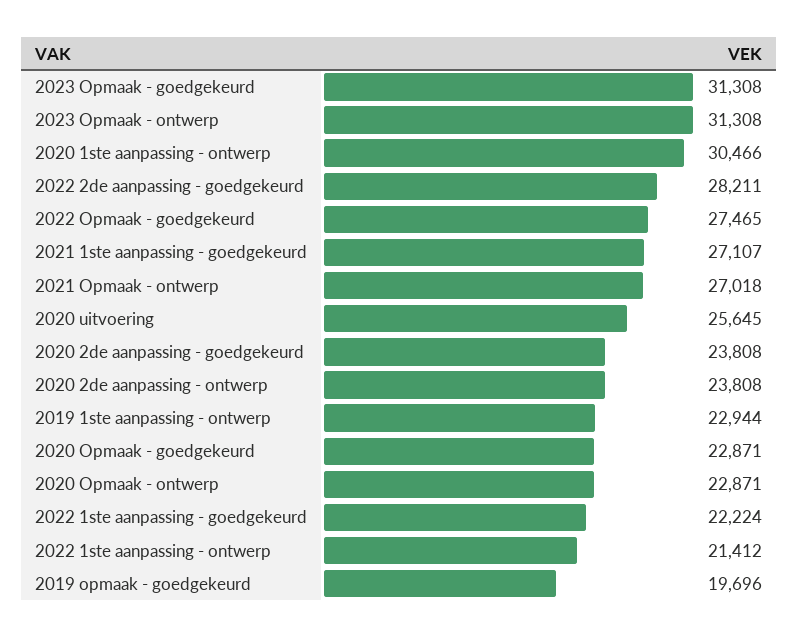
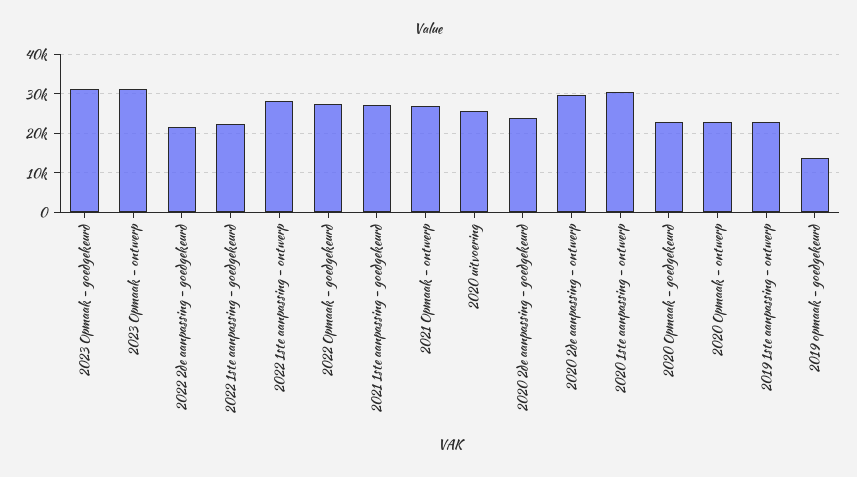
  {
    "2023 Opmaak - goedgekeurd": 31308,
    "2023 Opmaak - ontwerp": 31308,
    "2020 1ste aanpassing - ontwerp": 30466,
-   "2022 2de aanpassing - goedgekeurd": 28211,
+   "2022 2de aanpassing - goedgekeurd": 22000,
    "2022 Opmaak - goedgekeurd": 27465,
    "2021 1ste aanpassing - goedgekeurd": 27107,
    "2021 Opmaak - ontwerp": 27018,
    "2020 uitvoering": 25645,
    "2020 2de aanpassing - goedgekeurd": 23808,
-   "2020 2de aanpassing - ontwerp": 23808,
+   "2020 2de aanpassing - ontwerp": 30000,
    "2019 1ste aanpassing - ontwerp": 22944,
    "2020 Opmaak - goedgekeurd": 22871,
    "2020 Opmaak - ontwerp": 22871,
    "2022 1ste aanpassing - goedgekeurd": 22224,
-   "2022 1ste aanpassing - ontwerp": 21412,
+   "2022 1ste aanpassing - ontwerp": 28000,
-   "2019 opmaak - goedgekeurd": 19696
+   "2019 opmaak - goedgekeurd": 14000
  }

